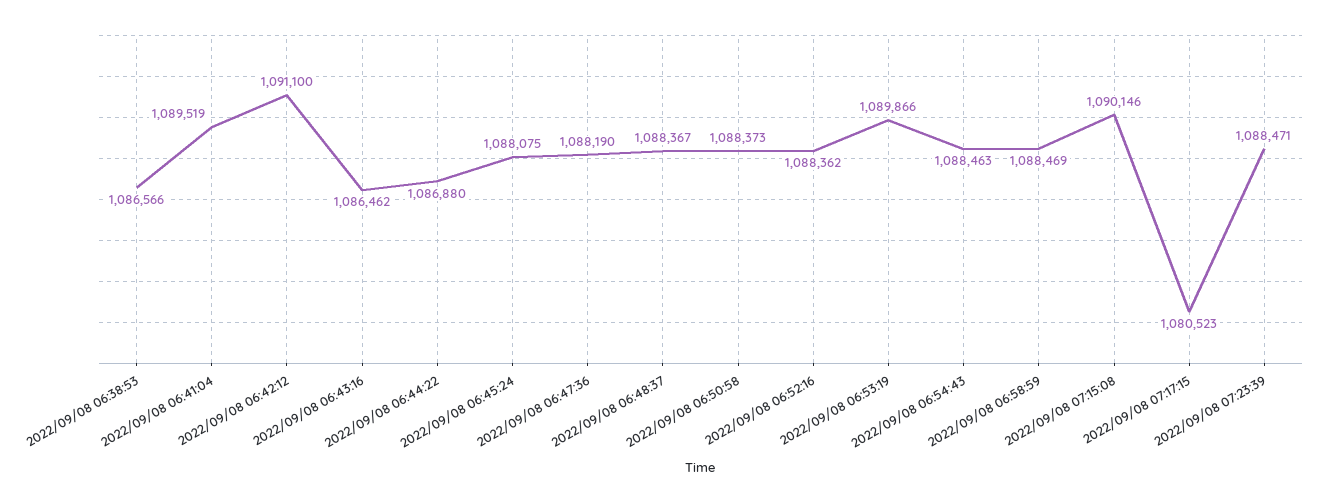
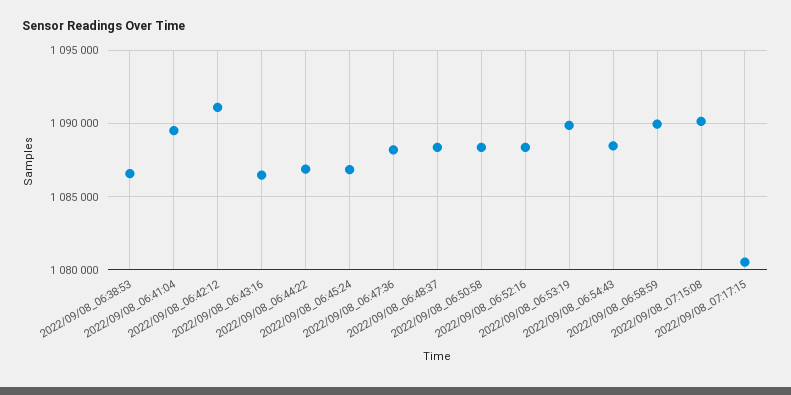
  {
    "2022/09/08 06:38:53": 1086566,
    "2022/09/08 06:41:04": 1089519,
    "2022/09/08 06:42:12": 1091100,
    "2022/09/08 06:43:16": 1086462,
    "2022/09/08 06:44:22": 1086880,
-   "2022/09/08 06:45:24": 1088075,
+   "2022/09/08 06:45:24": 1087000,
    "2022/09/08 06:47:36": 1088190,
    "2022/09/08 06:48:37": 1088367,
    "2022/09/08 06:50:58": 1088373,
    "2022/09/08 06:52:16": 1088362,
    "2022/09/08 06:53:19": 1089866,
    "2022/09/08 06:54:43": 1088463,
-   "2022/09/08 06:58:59": 1088469,
+   "2022/09/08 06:58:59": 1090000,
    "2022/09/08 07:15:08": 1090146,
-   "2022/09/08 07:17:15": 1080523,
+   "2022/09/08 07:17:15": 1080523
-   "2022/09/08 07:23:39": 1088471
  }

